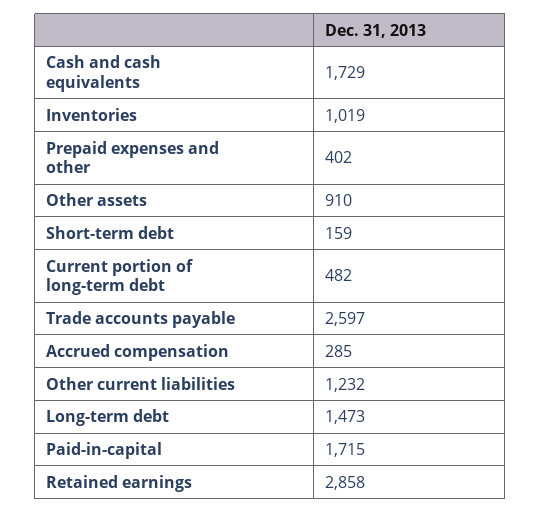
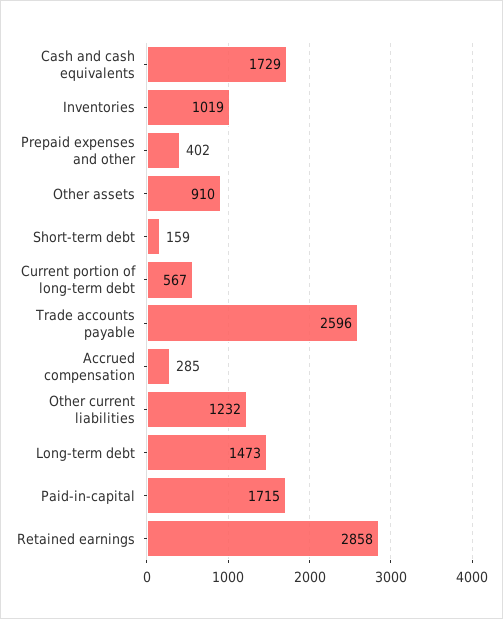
  {
    "Cash and cash equivalents": 1729,
    "Inventories": 1019,
    "Prepaid expenses and other": 402,
    "Other assets": 910,
    "Short-term debt": 159,
-   "Current portion of long-term debt": 482,
+   "Current portion of long-term debt": 567,
-   "Trade accounts payable": 2597,
+   "Trade accounts payable": 2596,
    "Accrued compensation": 285,
    "Other current liabilities": 1232,
    "Long-term debt": 1473,
    "Paid-in-capital": 1715,
    "Retained earnings": 2858
  }

